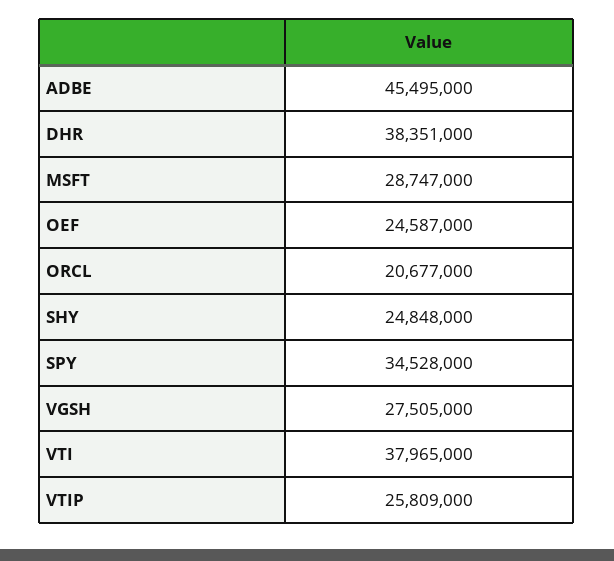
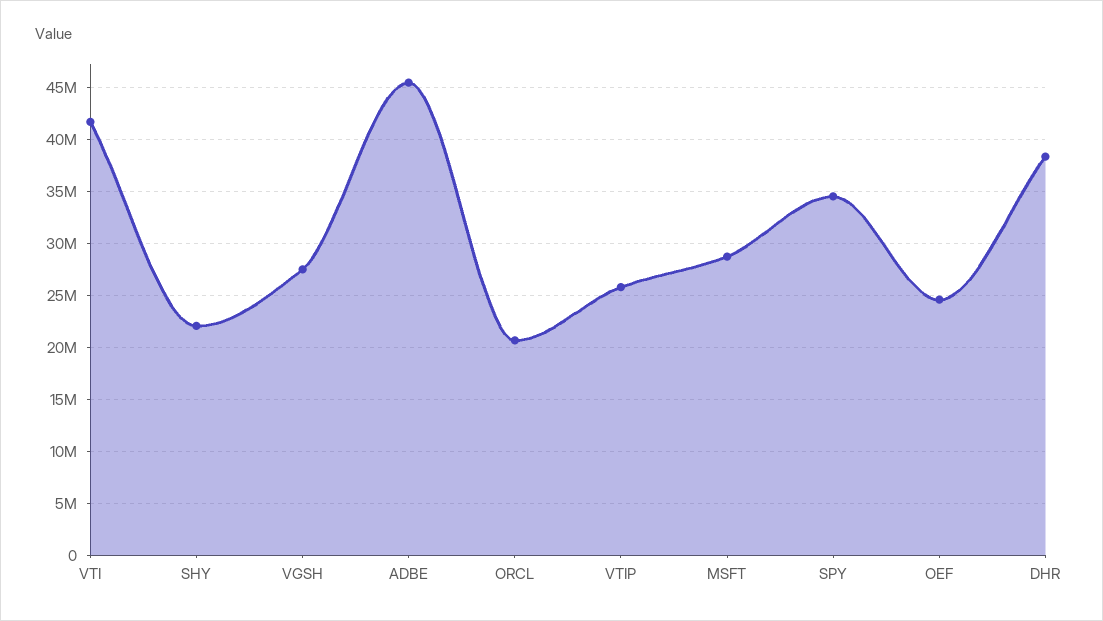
  {
    "ADBE": 45495000,
    "DHR": 38351000,
    "MSFT": 28747000,
    "OEF": 24587000,
    "ORCL": 20677000,
-   "SHY": 24848000,
+   "SHY": 22000000,
    "SPY": 34528000,
    "VGSH": 27505000,
-   "VTI": 37965000,
+   "VTI": 42000000,
    "VTIP": 25809000
  }

